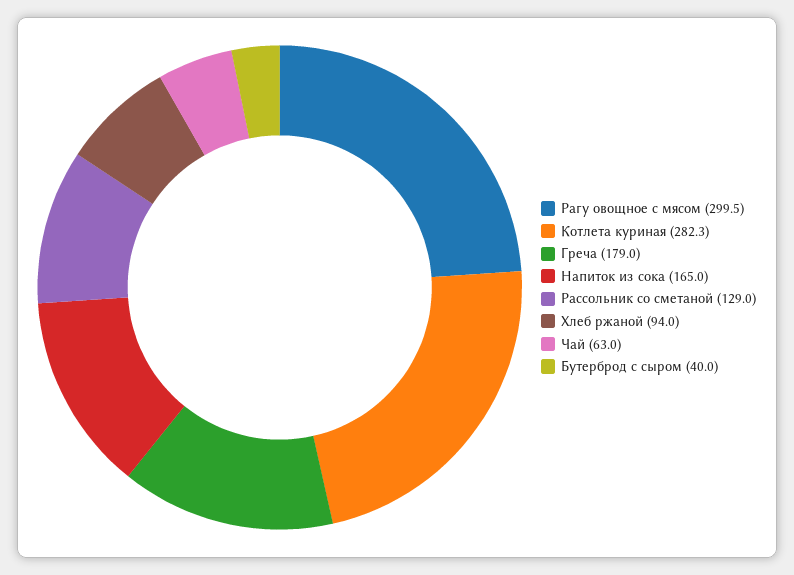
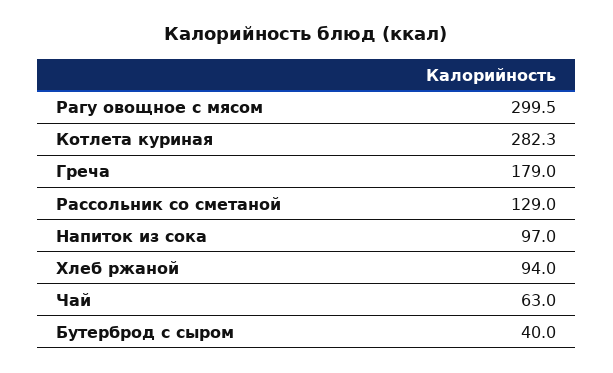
  {
    "Рагу овощное с мясом": 299.5,
    "Котлета куриная": 282.3,
    "Греча": 179,
-   "Напиток из сока": 165,
+   "Напиток из сока": 97,
    "Рассольник со сметаной": 129,
    "Хлеб ржаной": 94,
    "Чай": 63,
    "Бутерброд с сыром": 40
  }

